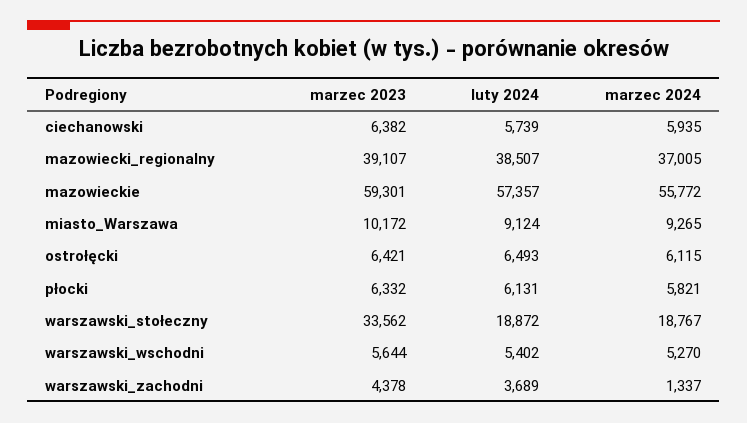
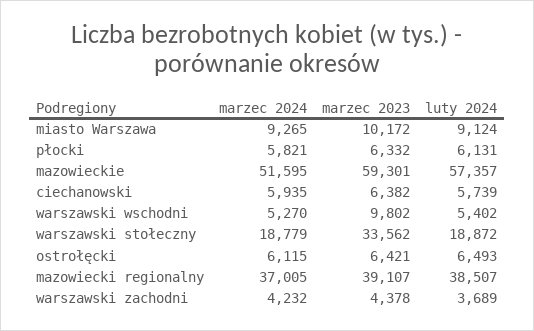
  {
    "marzec 2023": {
      "ciechanowski": 6382,
      "mazowiecki_regionalny": 39107,
      "mazowieckie": 59301,
      "miasto_Warszawa": 10172,
      "ostrołęcki": 6421,
      "płocki": 6332,
      "warszawski_stołeczny": 33562,
-     "warszawski_wschodni": 5644,
+     "warszawski_wschodni": 9802,
      "warszawski_zachodni": 4378
    },
    "luty 2024": {
      "ciechanowski": 5739,
      "mazowiecki_regionalny": 38507,
      "mazowieckie": 57357,
      "miasto_Warszawa": 9124,
      "ostrołęcki": 6493,
      "płocki": 6131,
      "warszawski_stołeczny": 18872,
      "warszawski_wschodni": 5402,
      "warszawski_zachodni": 3689
    },
    "marzec 2024": {
      "ciechanowski": 5935,
      "mazowiecki_regionalny": 37005,
-     "mazowieckie": 55772,
+     "mazowieckie": 51595,
      "miasto_Warszawa": 9265,
      "ostrołęcki": 6115,
      "płocki": 5821,
-     "warszawski_stołeczny": 18767,
+     "warszawski_stołeczny": 18779,
      "warszawski_wschodni": 5270,
-     "warszawski_zachodni": 1337
+     "warszawski_zachodni": 4232
    }
  }

